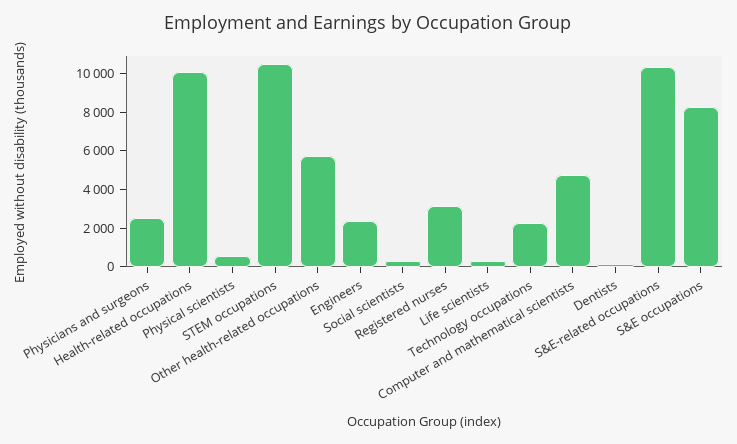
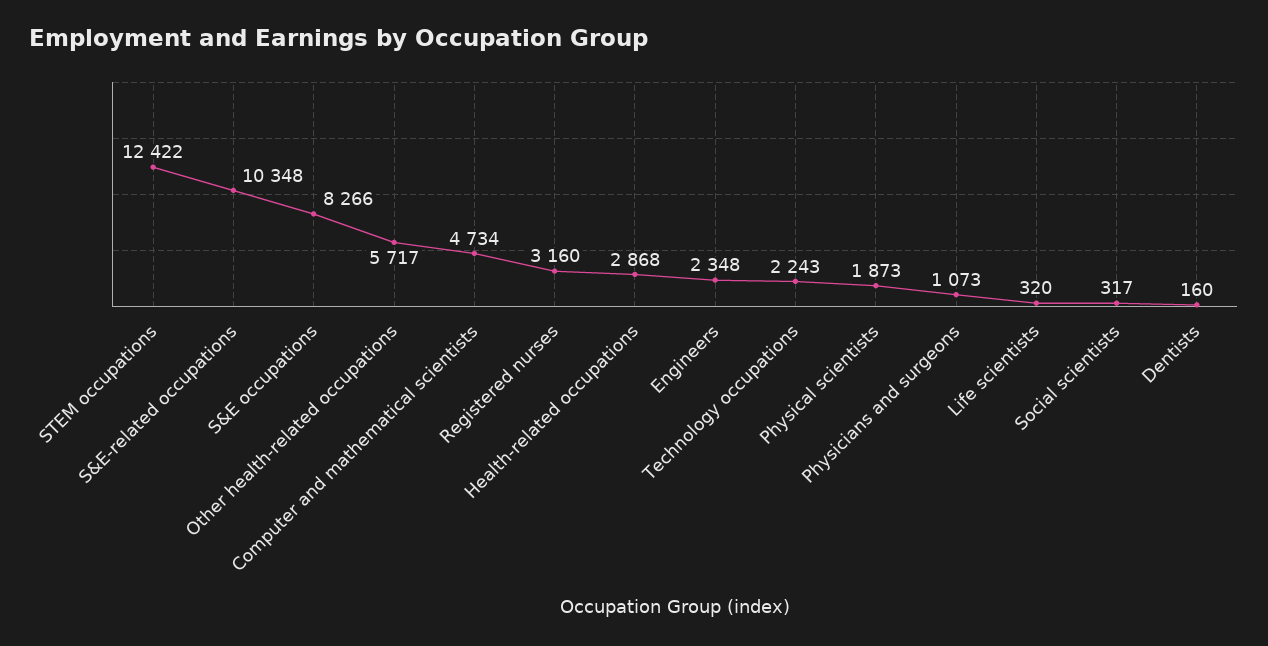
  {
-   "Physicians and surgeons": 2500,
+   "Physicians and surgeons": 1073,
-   "Health-related occupations": 10000,
+   "Health-related occupations": 2868,
-   "Physical scientists": 500,
+   "Physical scientists": 1873,
-   "STEM occupations": 10500,
+   "STEM occupations": 12422,
    "Other health-related occupations": 5717,
    "Engineers": 2348,
    "Social scientists": 317,
    "Registered nurses": 3160,
    "Life scientists": 320,
    "Technology occupations": 2243,
    "Computer and mathematical scientists": 4734,
    "Dentists": 160,
    "S&E-related occupations": 10348,
    "S&E occupations": 8266
  }

